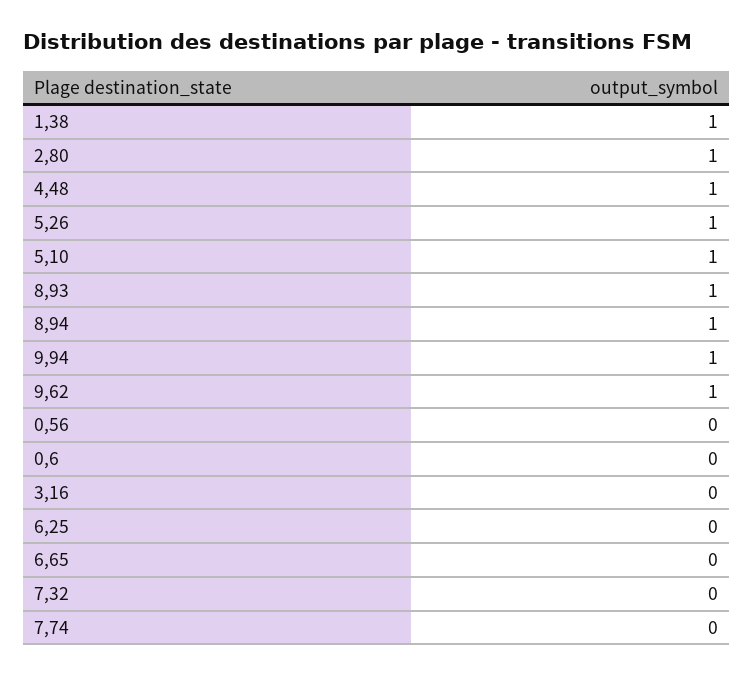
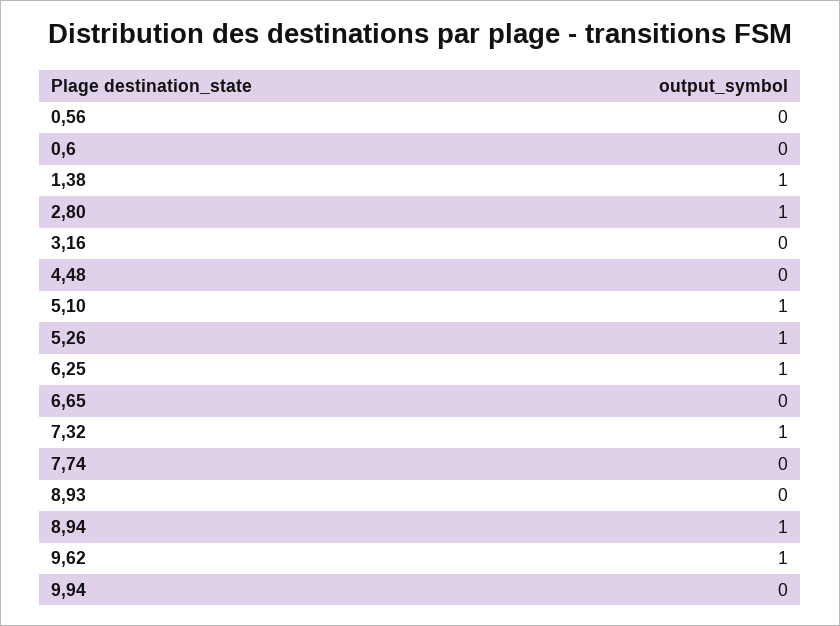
  {
    "1,38": 1,
    "2,80": 1,
-   "4,48": 1,
+   "4,48": 0,
    "5,26": 1,
    "5,10": 1,
-   "8,93": 1,
+   "8,93": 0,
    "8,94": 1,
-   "9,94": 1,
+   "9,94": 0,
    "9,62": 1,
    "0,56": 0,
    "0,6": 0,
    "3,16": 0,
-   "6,25": 0,
+   "6,25": 1,
    "6,65": 0,
-   "7,32": 0,
+   "7,32": 1,
    "7,74": 0
  }

